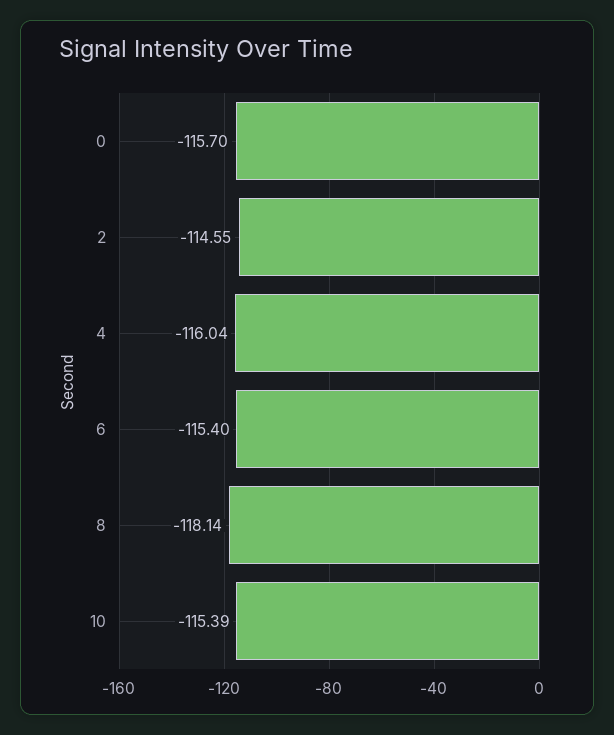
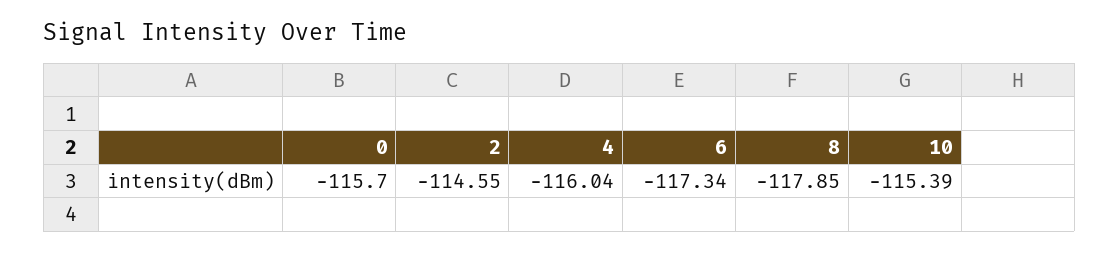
  {
    "0": -115.7,
    "2": -114.55,
    "4": -116.04,
-   "6": -115.4,
+   "6": -117.34,
-   "8": -118.14,
+   "8": -117.85,
    "10": -115.39
  }

